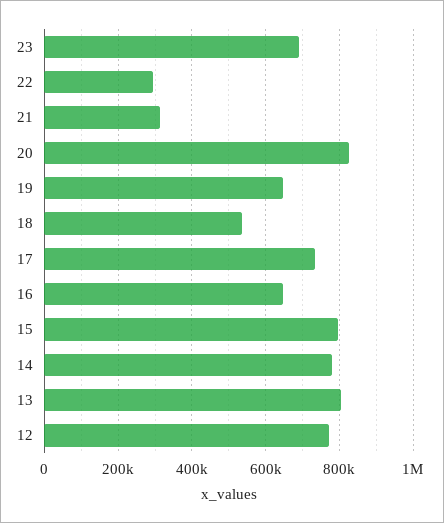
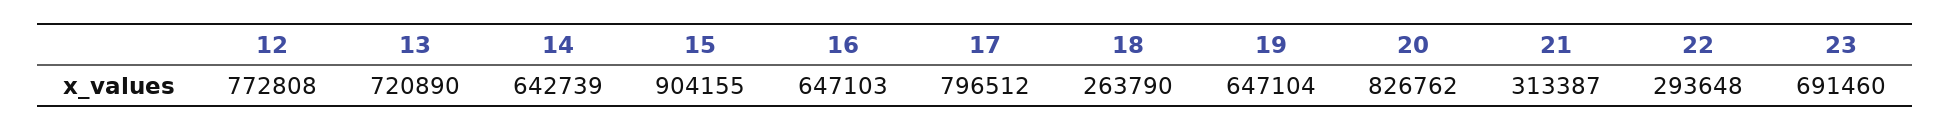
  {
    "23": 691460,
    "22": 293648,
    "21": 313387,
    "20": 826762,
    "19": 647104,
-   "18": 540000,
+   "18": 263790,
-   "17": 740000,
+   "17": 796512,
    "16": 647103,
-   "15": 800000,
+   "15": 904155,
-   "14": 780000,
+   "14": 642739,
-   "13": 800000,
+   "13": 720890,
    "12": 772808
  }

